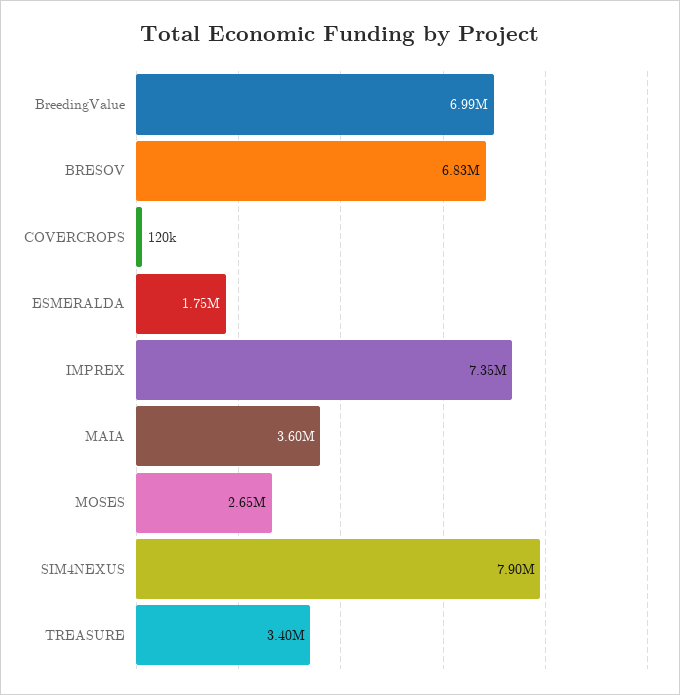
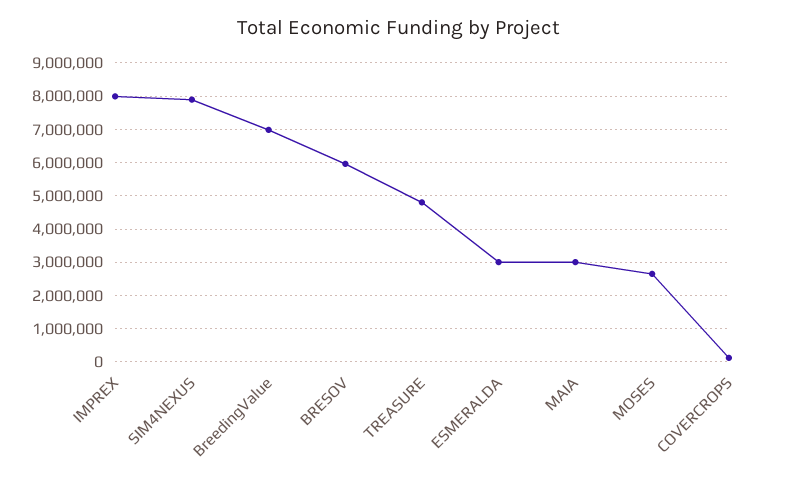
  {
    "BreedingValue": 6990000,
-   "BRESOV": 6830000,
+   "BRESOV": 6000000,
    "COVERCROPS": 120000,
-   "ESMERALDA": 1750000,
+   "ESMERALDA": 3000000,
-   "IMPREX": 7350000,
+   "IMPREX": 8000000,
-   "MAIA": 3600000,
+   "MAIA": 3000000,
    "MOSES": 2650000,
    "SIM4NEXUS": 7900000,
-   "TREASURE": 3400000
+   "TREASURE": 4800000
  }

